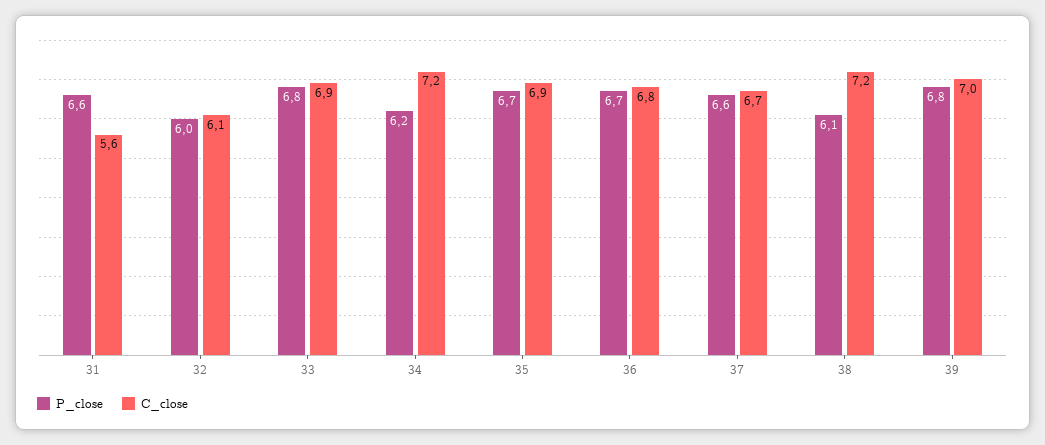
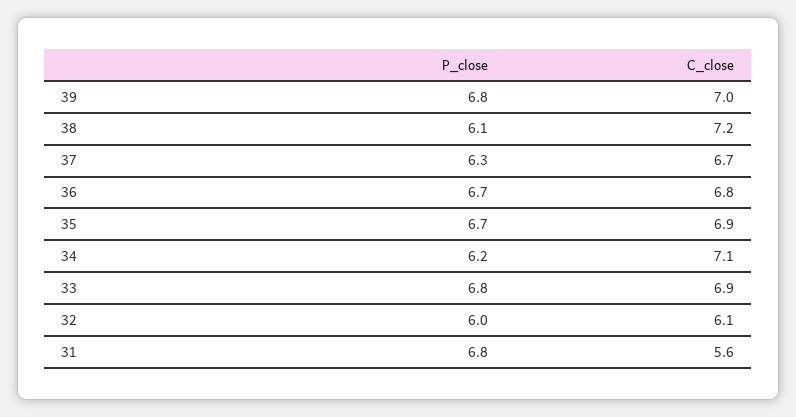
  {
    "P_close": {
-     "31": 6.6,
+     "31": 6.8,
      "32": 6,
      "33": 6.8,
      "34": 6.2,
      "35": 6.7,
      "36": 6.7,
-     "37": 6.6,
+     "37": 6.3,
      "38": 6.1,
      "39": 6.8
    },
    "C_close": {
      "31": 5.6,
      "32": 6.1,
      "33": 6.9,
-     "34": 7.2,
+     "34": 7.1,
      "35": 6.9,
      "36": 6.8,
      "37": 6.7,
      "38": 7.2,
      "39": 7
    }
  }

